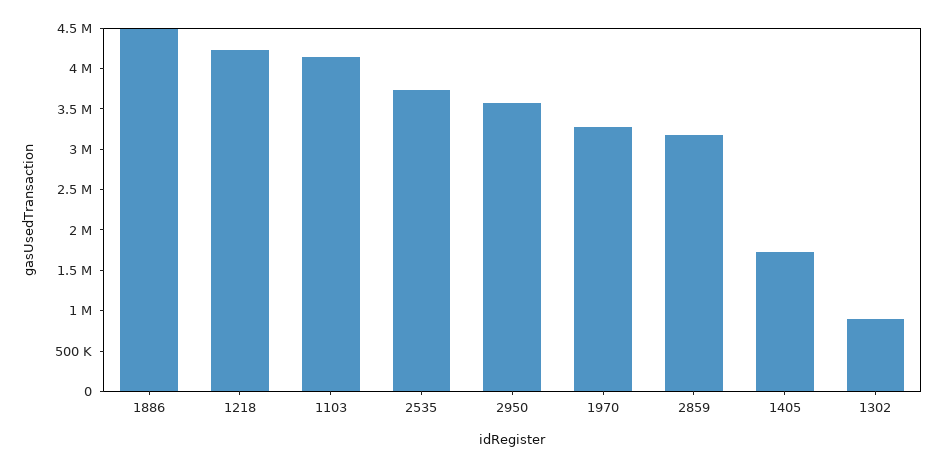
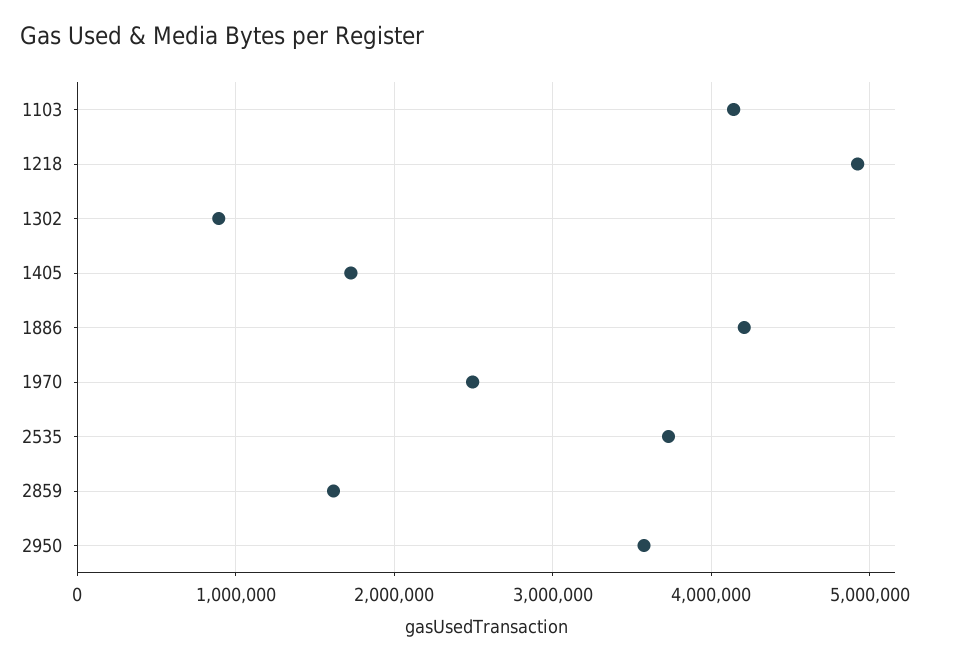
  {
-   "1886": 4500000,
+   "1886": 4200000,
-   "1218": 4200000,
+   "1218": 4900000,
    "1103": 4100000,
    "2535": 3700000,
    "2950": 3600000,
-   "1970": 3300000,
+   "1970": 2500000,
-   "2859": 3200000,
+   "2859": 1600000,
    "1405": 1700000,
    "1302": 900000
  }

